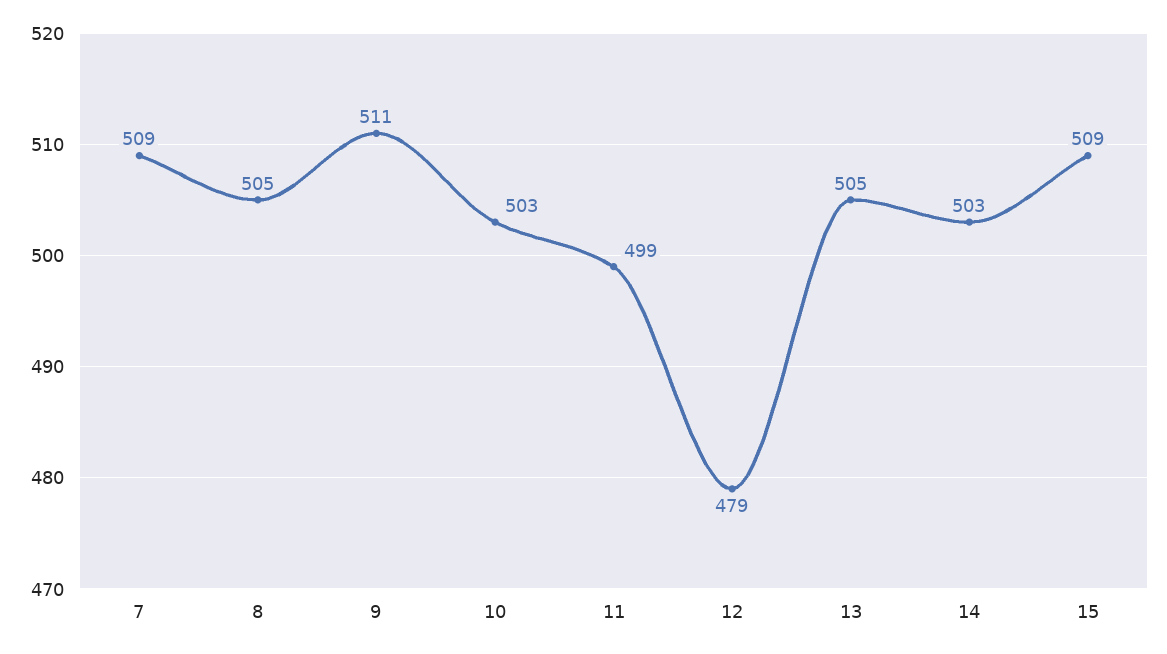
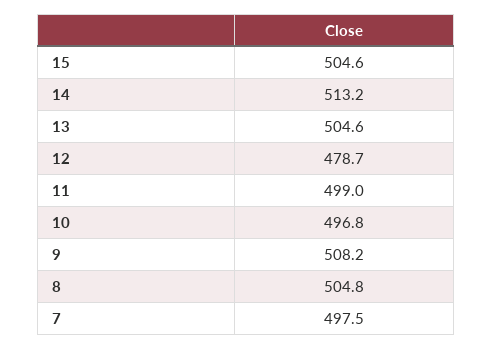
  {
-   "7": 509,
+   "7": 497.5,
    "8": 504.8,
-   "9": 511,
+   "9": 508.2,
-   "10": 503,
+   "10": 496.8,
    "11": 499,
    "12": 478.7,
    "13": 504.6,
-   "14": 503,
+   "14": 513.2,
-   "15": 509
+   "15": 504.6
  }

